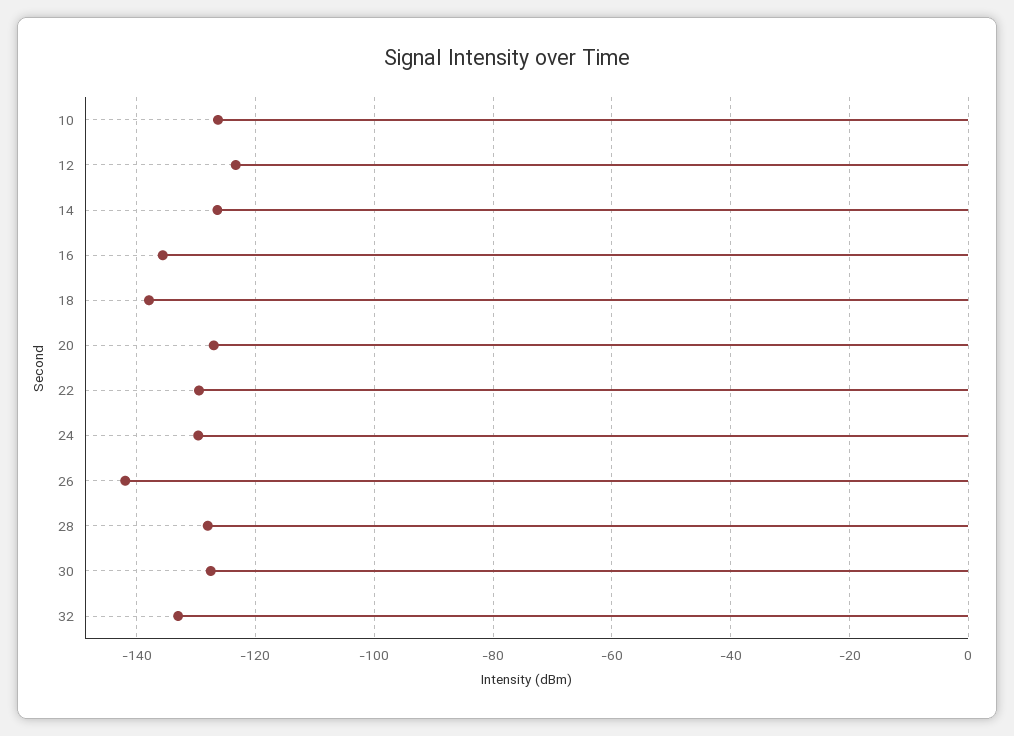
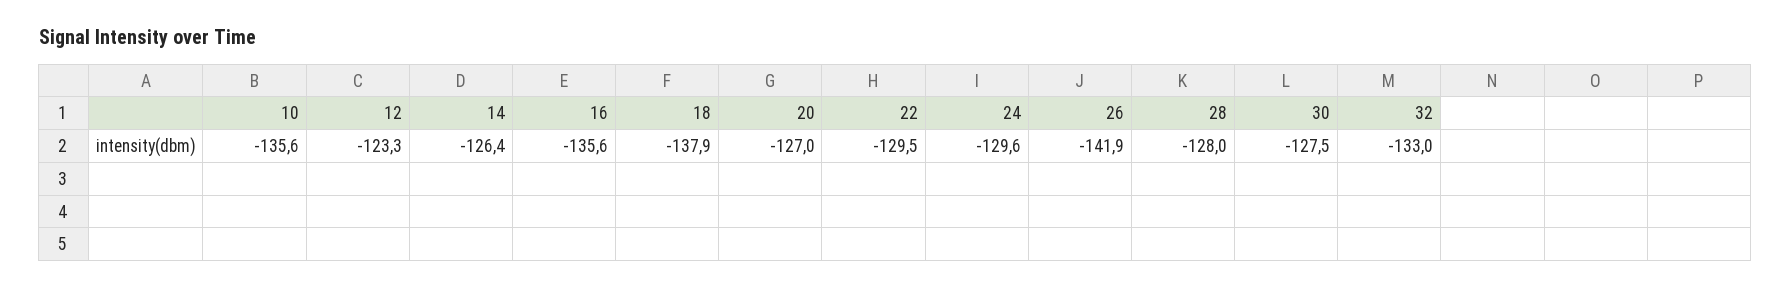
  {
-   "10": -126,
+   "10": -135.6,
    "12": -123.3,
    "14": -126.4,
    "16": -135.6,
    "18": -137.9,
    "20": -127,
    "22": -129.5,
    "24": -129.6,
    "26": -141.9,
    "28": -128,
    "30": -127.5,
    "32": -133
  }

